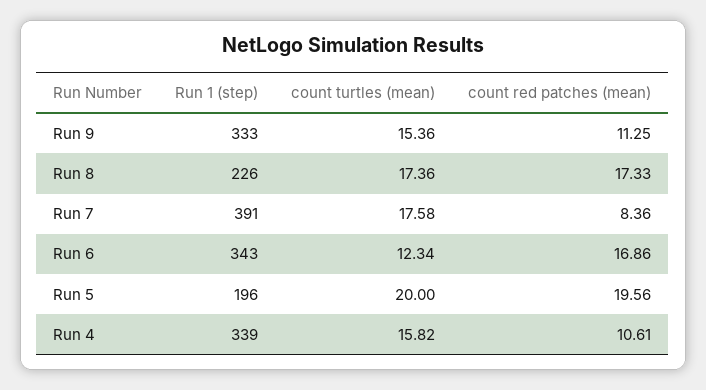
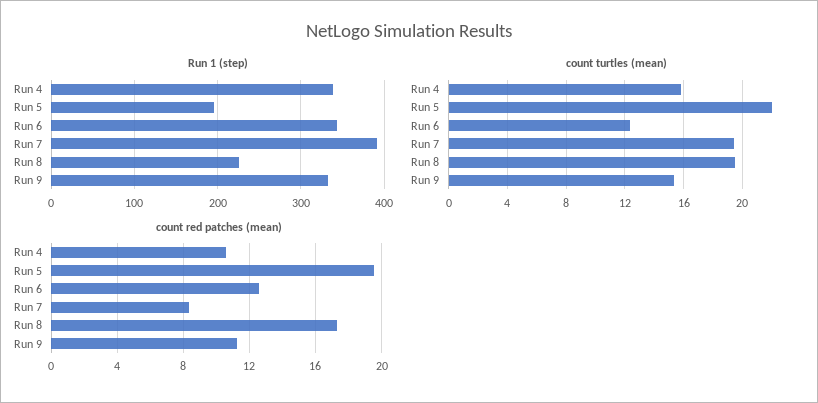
  {
    "Run 1 (step)": {
      "Run 9": 333,
      "Run 8": 226,
      "Run 7": 391,
      "Run 6": 343,
      "Run 5": 196,
      "Run 4": 339
    },
    "count turtles (mean)": {
      "Run 9": 15.36,
-     "Run 8": 17.36,
+     "Run 8": 19.5,
-     "Run 7": 17.58,
+     "Run 7": 19.5,
      "Run 6": 12.34,
-     "Run 5": 20,
+     "Run 5": 22,
      "Run 4": 15.82
    },
    "count red patches (mean)": {
      "Run 9": 11.25,
      "Run 8": 17.33,
      "Run 7": 8.36,
-     "Run 6": 16.86,
+     "Run 6": 12.5,
      "Run 5": 19.56,
      "Run 4": 10.61
    }
  }

